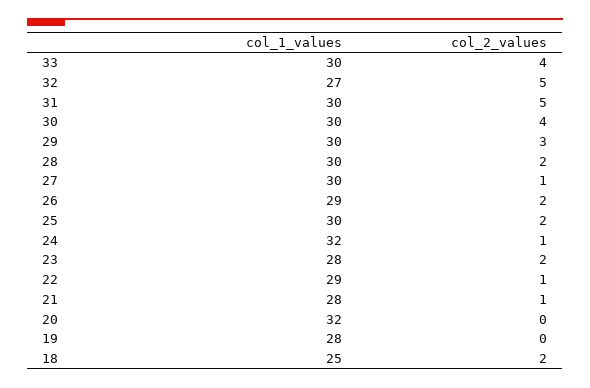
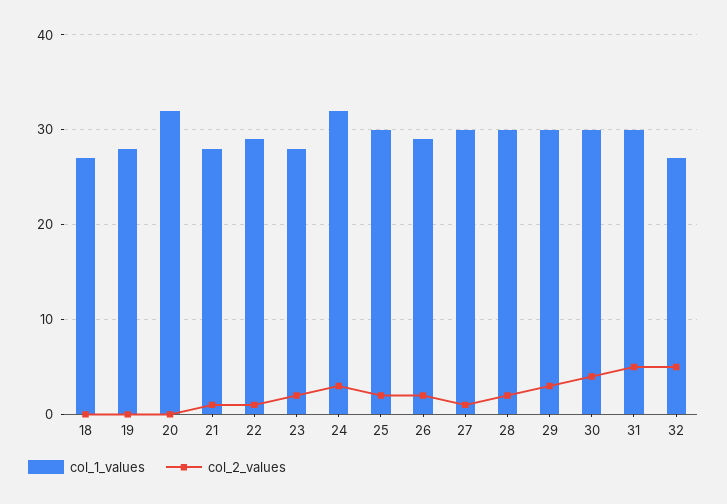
  {
    "col_1_values": {
-     "33": 30,
      "32": 27,
      "31": 30,
      "30": 30,
      "29": 30,
      "28": 30,
      "27": 30,
      "26": 29,
      "25": 30,
      "24": 32,
      "23": 28,
      "22": 29,
      "21": 28,
      "20": 32,
      "19": 28,
-     "18": 25
+     "18": 27
    },
    "col_2_values": {
-     "33": 4,
      "32": 5,
      "31": 5,
      "30": 4,
      "29": 3,
      "28": 2,
      "27": 1,
      "26": 2,
      "25": 2,
-     "24": 1,
+     "24": 3,
      "23": 2,
      "22": 1,
      "21": 1,
      "20": 0,
      "19": 0,
-     "18": 2
+     "18": 0
    }
  }

